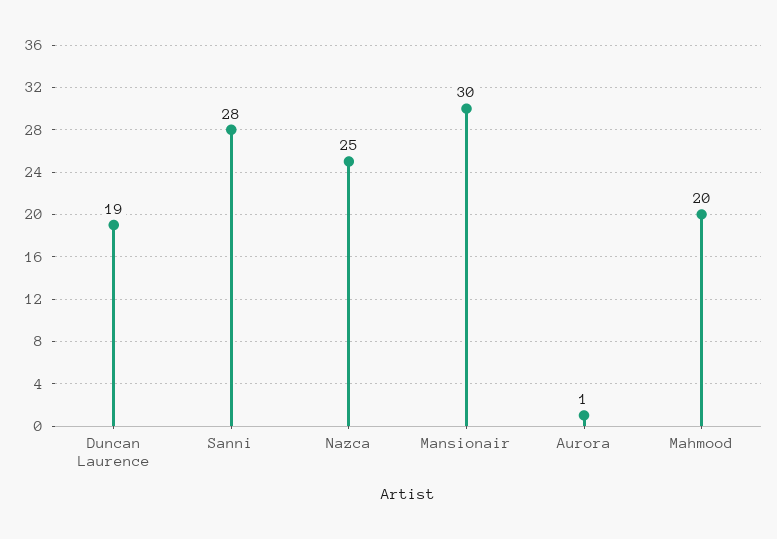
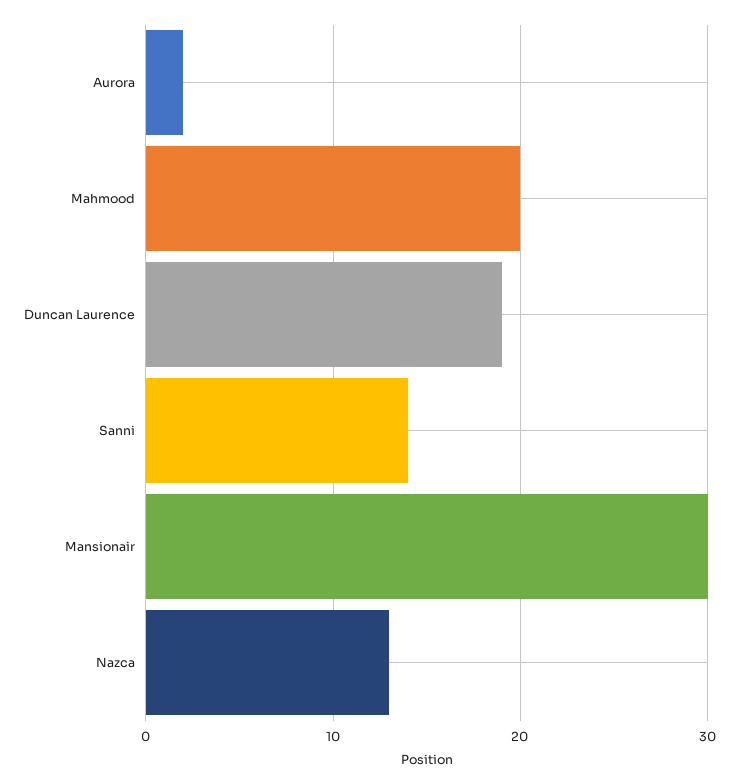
  {
    "Duncan Laurence": 19,
-   "Sanni": 28,
+   "Sanni": 14,
-   "Nazca": 25,
+   "Nazca": 13,
    "Mansionair": 30,
-   "Aurora": 1,
+   "Aurora": 2,
    "Mahmood": 20
  }

